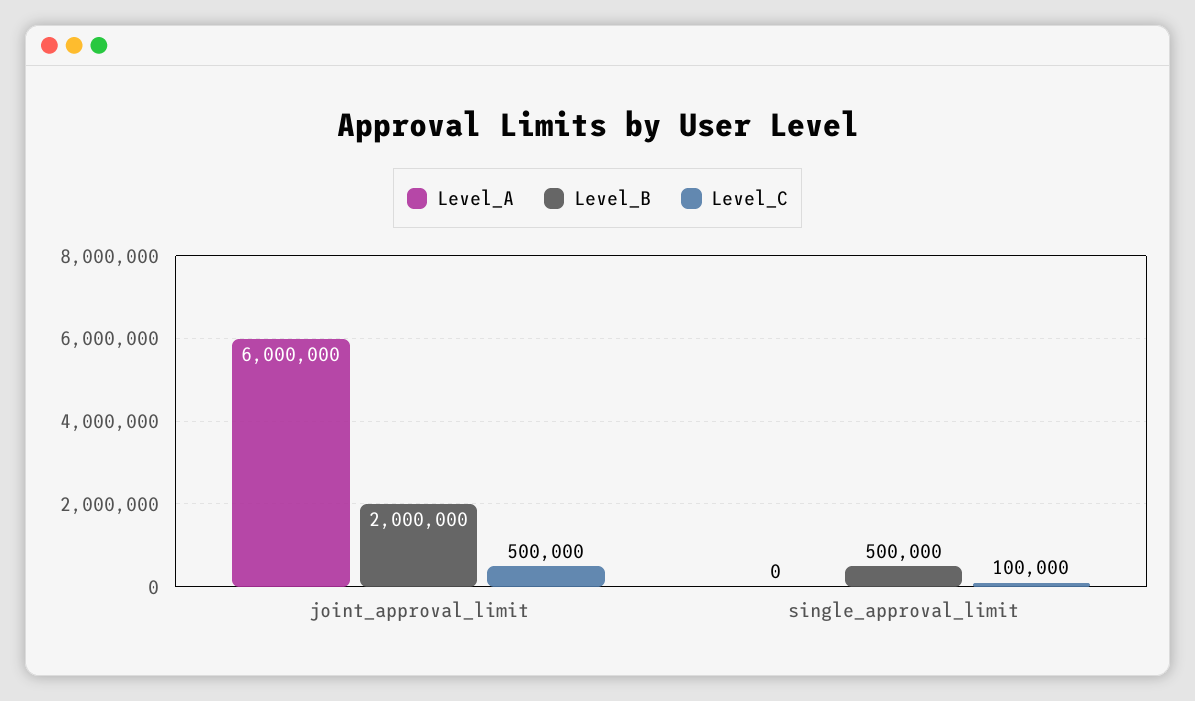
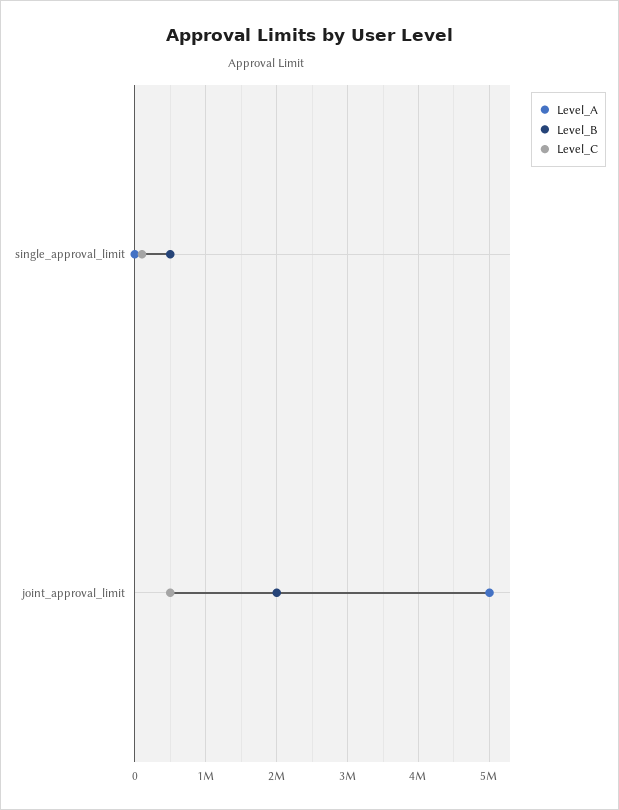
  {
    "Level_A": {
-     "joint_approval_limit": 6000000,
+     "joint_approval_limit": 5000000,
      "single_approval_limit": 0
    },
    "Level_B": {
      "joint_approval_limit": 2000000,
      "single_approval_limit": 500000
    },
    "Level_C": {
      "joint_approval_limit": 500000,
      "single_approval_limit": 100000
    }
  }

